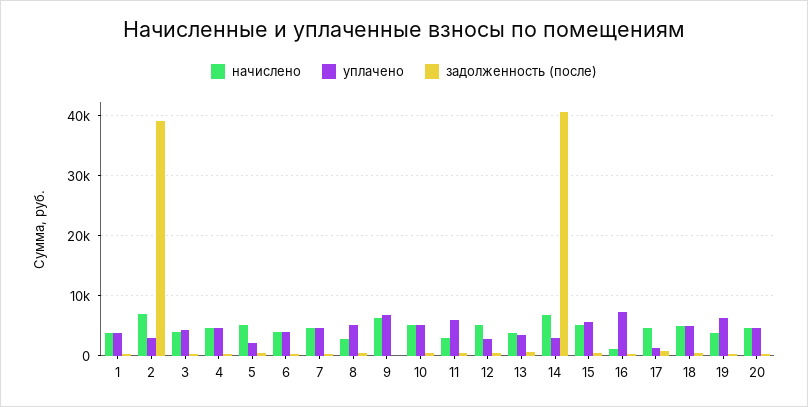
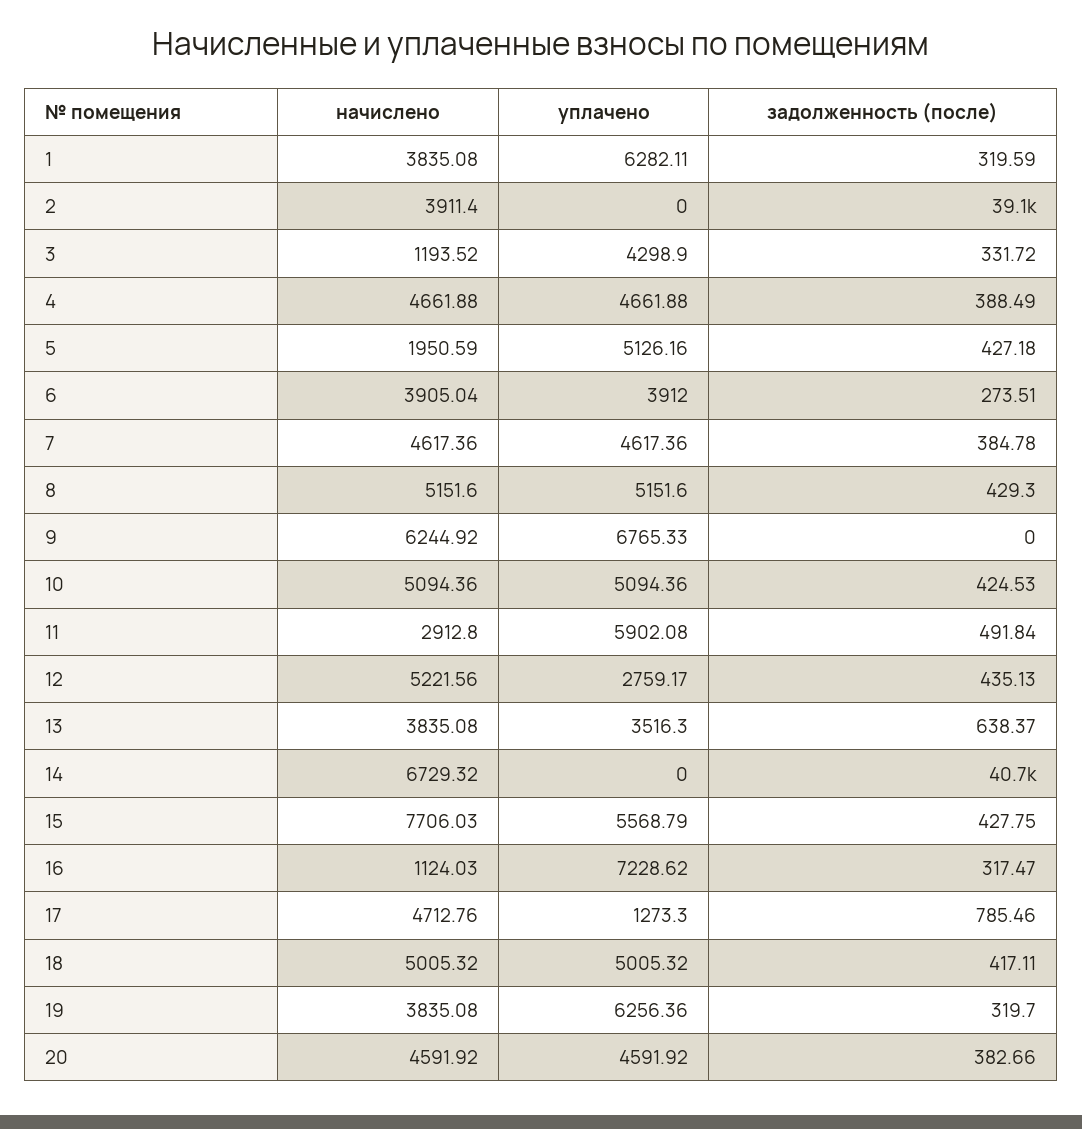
  {
    "начислено": {
      "1": 3835.08,
-     "2": 7000,
+     "2": 3911.4,
-     "3": 4000,
+     "3": 1193.52,
      "4": 4661.88,
-     "5": 5000,
+     "5": 1950.59,
      "6": 3905.04,
      "7": 4617.36,
-     "8": 3000,
+     "8": 5151.6,
      "9": 6244.92,
      "10": 5094.36,
      "11": 2912.8,
      "12": 5221.56,
      "13": 3835.08,
      "14": 6729.32,
-     "15": 5000,
+     "15": 7706.03,
      "16": 1124.03,
      "17": 4712.76,
      "18": 5005.32,
      "19": 3835.08,
      "20": 4591.92
    },
    "уплачено": {
-     "1": 4000,
+     "1": 6282.11,
-     "2": 3000,
+     "2": 0,
      "3": 4298.9,
      "4": 4661.88,
-     "5": 2000,
+     "5": 5126.16,
      "6": 3912,
      "7": 4617.36,
      "8": 5151.6,
      "9": 6765.33,
      "10": 5094.36,
      "11": 5902.08,
      "12": 2759.17,
      "13": 3516.3,
-     "14": 3000,
+     "14": 0,
      "15": 5568.79,
      "16": 7228.62,
      "17": 1273.3,
      "18": 5005.32,
      "19": 6256.36,
      "20": 4591.92
    },
    "задолженность (после)": {
      "1": 319.59,
      "2": 39100,
      "3": 331.72,
      "4": 388.49,
      "5": 427.18,
      "6": 273.51,
      "7": 384.78,
      "8": 429.3,
      "9": 0,
      "10": 424.53,
      "11": 491.84,
      "12": 435.13,
      "13": 638.37,
      "14": 40700,
      "15": 427.75,
      "16": 317.47,
      "17": 785.46,
      "18": 417.11,
      "19": 319.7,
      "20": 382.66
    }
  }

